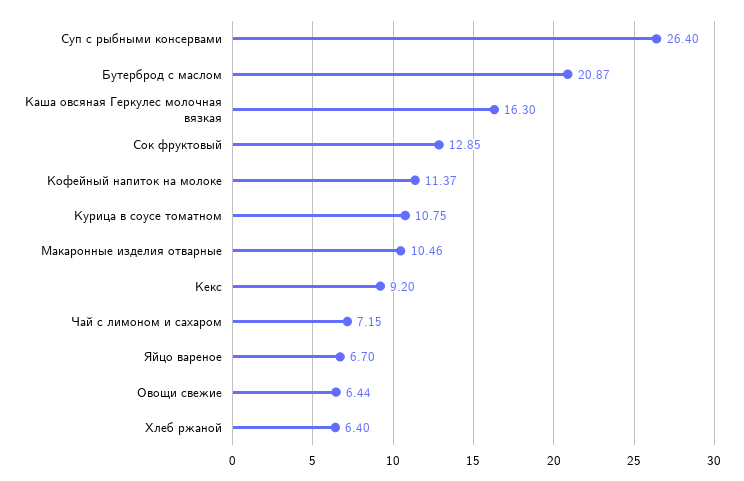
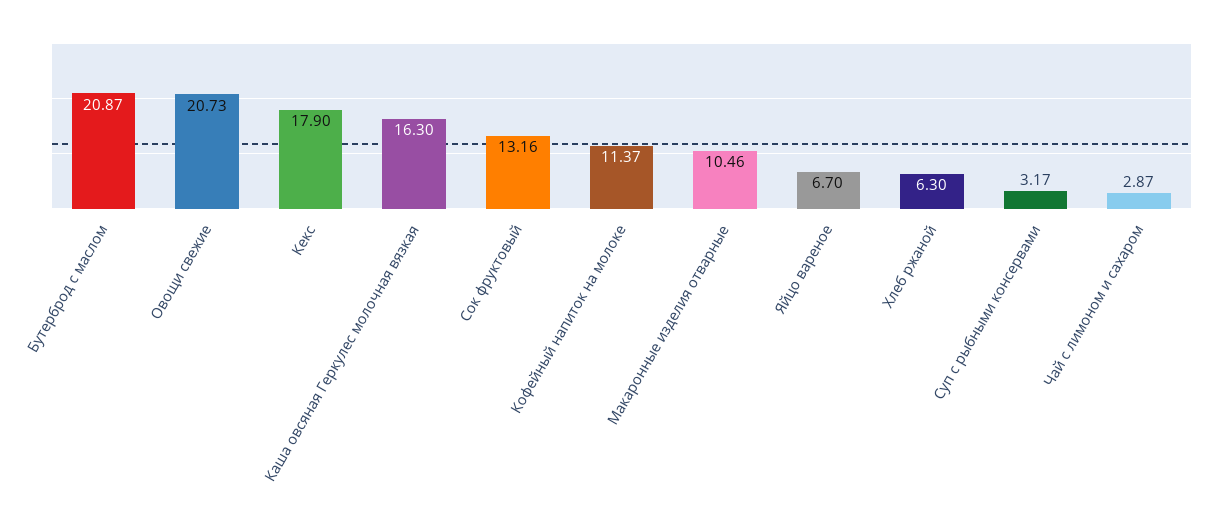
  {
-   "Суп с рыбными консервами": 26.4,
+   "Суп с рыбными консервами": 3.17,
    "Бутерброд с маслом": 20.87,
    "Каша овсяная Геркулес молочная вязкая": 16.3,
-   "Сок фруктовый": 12.85,
+   "Сок фруктовый": 13.16,
    "Кофейный напиток на молоке": 11.37,
-   "Курица в соусе томатном": 10.75,
    "Макаронные изделия отварные": 10.46,
-   "Кекс": 9.2,
+   "Кекс": 17.9,
-   "Чай с лимоном и сахаром": 7.15,
+   "Чай с лимоном и сахаром": 2.87,
    "Яйцо вареное": 6.7,
-   "Овощи свежие": 6.44,
+   "Овощи свежие": 20.73,
-   "Хлеб ржаной": 6.4
+   "Хлеб ржаной": 6.3
  }

